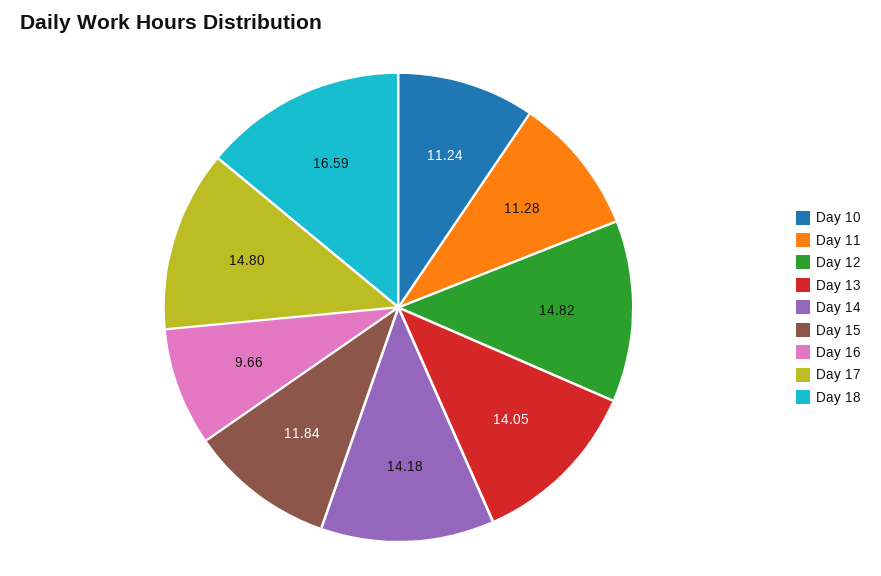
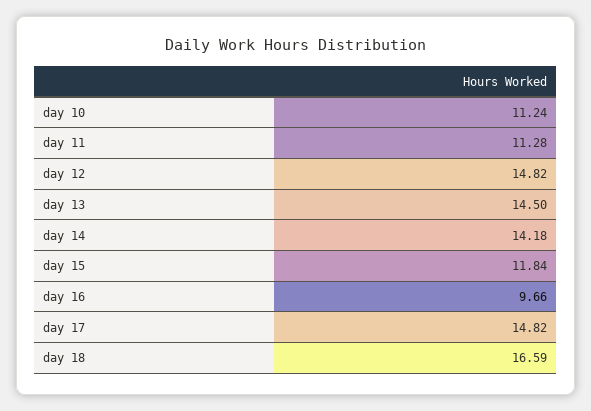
  {
    "Day 10": 11.24,
    "Day 11": 11.28,
    "Day 12": 14.82,
-   "Day 13": 14.05,
+   "Day 13": 14.5,
    "Day 14": 14.18,
    "Day 15": 11.84,
    "Day 16": 9.66,
-   "Day 17": 14.8,
+   "Day 17": 14.82,
    "Day 18": 16.59
  }

